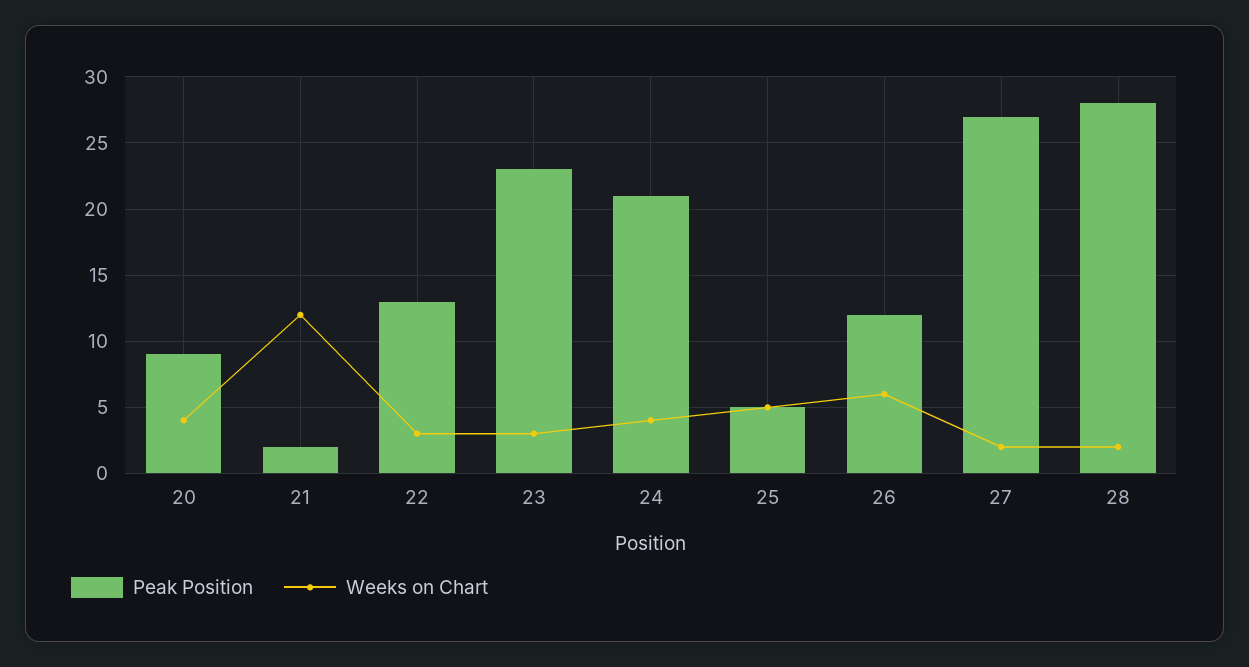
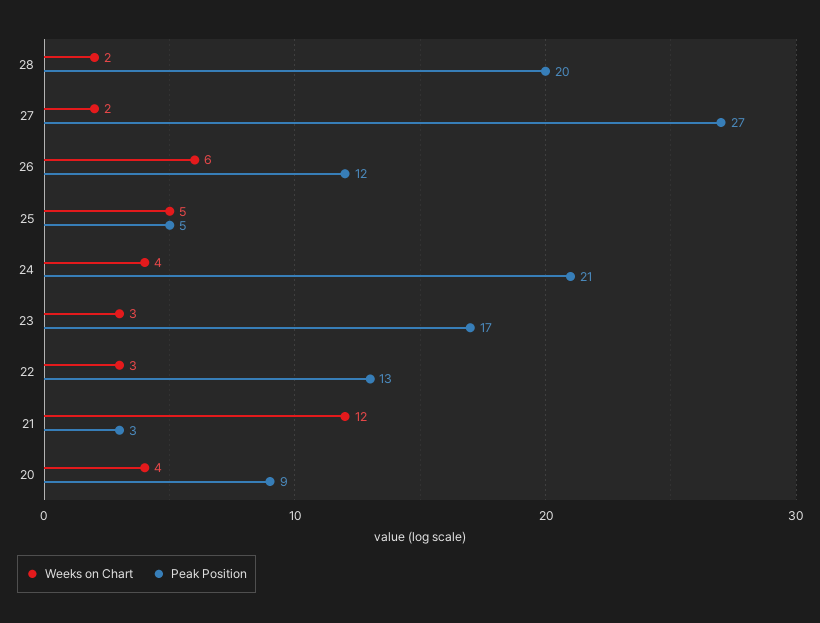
  {
    "Peak Position": {
      "20": 9,
-     "21": 2,
+     "21": 3,
      "22": 13,
-     "23": 23,
+     "23": 17,
      "24": 21,
      "25": 5,
      "26": 12,
      "27": 27,
-     "28": 28
+     "28": 20
    },
    "Weeks on Chart": {
      "20": 4,
      "21": 12,
      "22": 3,
      "23": 3,
      "24": 4,
      "25": 5,
      "26": 6,
      "27": 2,
      "28": 2
    }
  }

